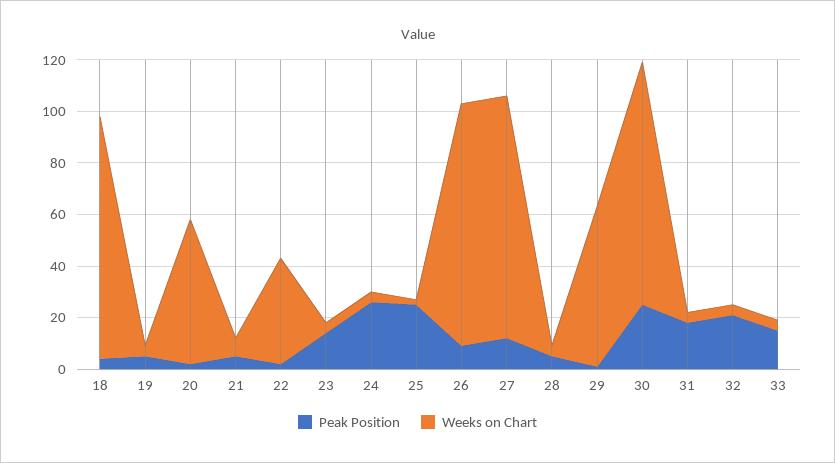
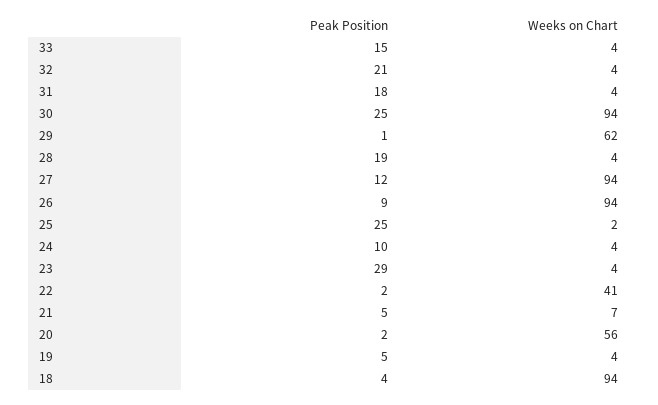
  {
    "Peak Position": {
      "18": 4,
      "19": 5,
      "20": 2,
      "21": 5,
      "22": 2,
-     "23": 15,
+     "23": 29,
-     "24": 25,
+     "24": 10,
      "25": 25,
      "26": 9,
      "27": 12,
-     "28": 5,
+     "28": 19,
      "29": 1,
      "30": 25,
      "31": 18,
      "32": 21,
      "33": 15
    },
    "Weeks on Chart": {
      "18": 94,
      "19": 4,
      "20": 56,
      "21": 7,
      "22": 41,
      "23": 4,
      "24": 4,
      "25": 2,
      "26": 94,
      "27": 94,
      "28": 4,
      "29": 62,
      "30": 94,
      "31": 4,
      "32": 4,
      "33": 4
    }
  }

